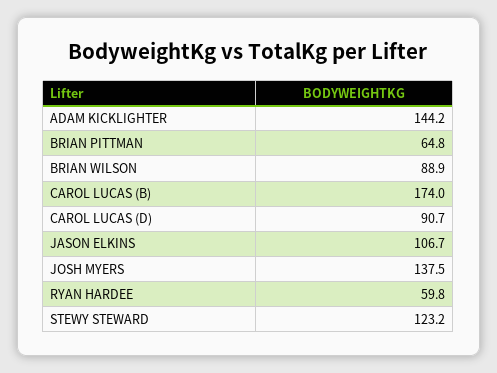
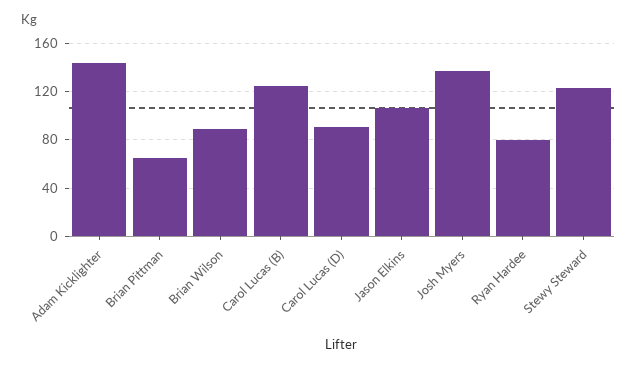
  {
    "ADAM KICKLIGHTER": 144.2,
    "BRIAN PITTMAN": 64.8,
    "BRIAN WILSON": 88.9,
-   "CAROL LUCAS (B)": 174,
+   "CAROL LUCAS (B)": 125,
    "CAROL LUCAS (D)": 90.7,
    "JASON ELKINS": 106.7,
    "JOSH MYERS": 137.5,
-   "RYAN HARDEE": 59.8,
+   "RYAN HARDEE": 80,
    "STEWY STEWARD": 123.2
  }

